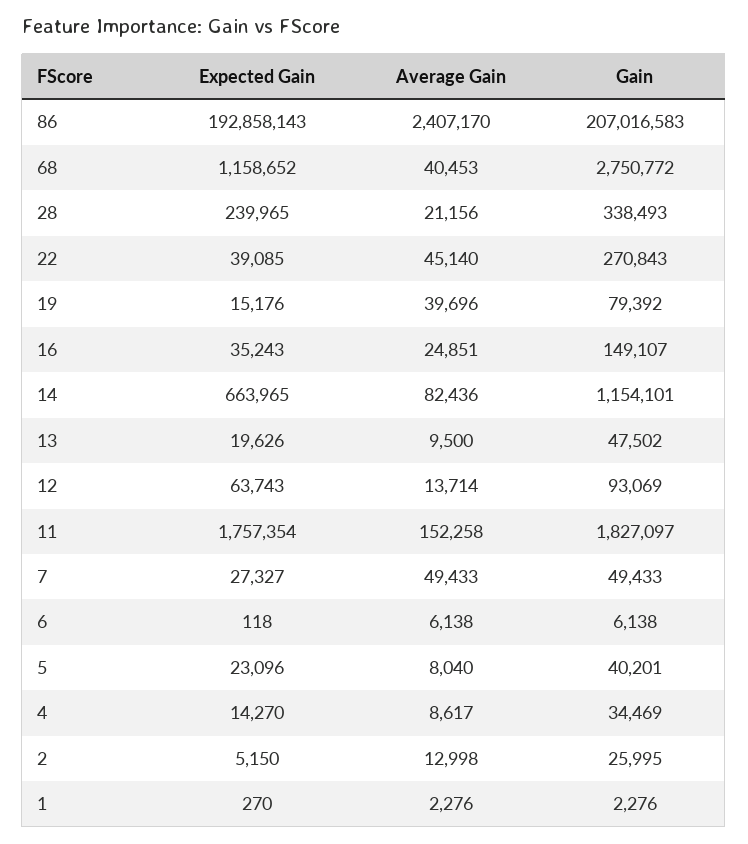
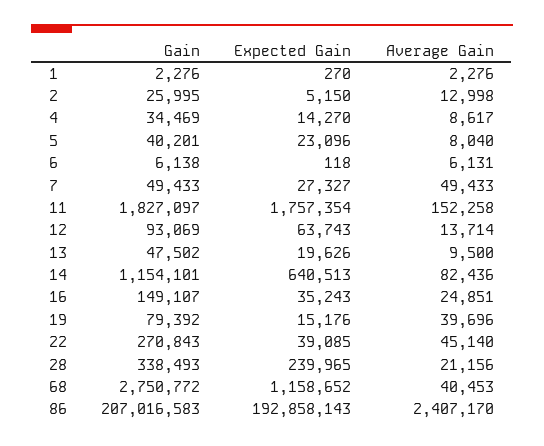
  {
    "Expected Gain": {
      "86": 192858143,
      "68": 1158652,
      "28": 239965,
      "22": 39085,
      "19": 15176,
      "16": 35243,
-     "14": 663965,
+     "14": 640513,
      "13": 19626,
      "12": 63743,
      "11": 1757354,
      "7": 27327,
      "6": 118,
      "5": 23096,
      "4": 14270,
      "2": 5150,
      "1": 270
    },
    "Average Gain": {
      "86": 2407170,
      "68": 40453,
      "28": 21156,
      "22": 45140,
      "19": 39696,
      "16": 24851,
      "14": 82436,
      "13": 9500,
      "12": 13714,
      "11": 152258,
      "7": 49433,
-     "6": 6138,
+     "6": 6131,
      "5": 8040,
      "4": 8617,
      "2": 12998,
      "1": 2276
    },
    "Gain": {
      "86": 207016583,
      "68": 2750772,
      "28": 338493,
      "22": 270843,
      "19": 79392,
      "16": 149107,
      "14": 1154101,
      "13": 47502,
      "12": 93069,
      "11": 1827097,
      "7": 49433,
      "6": 6138,
      "5": 40201,
      "4": 34469,
      "2": 25995,
      "1": 2276
    }
  }

